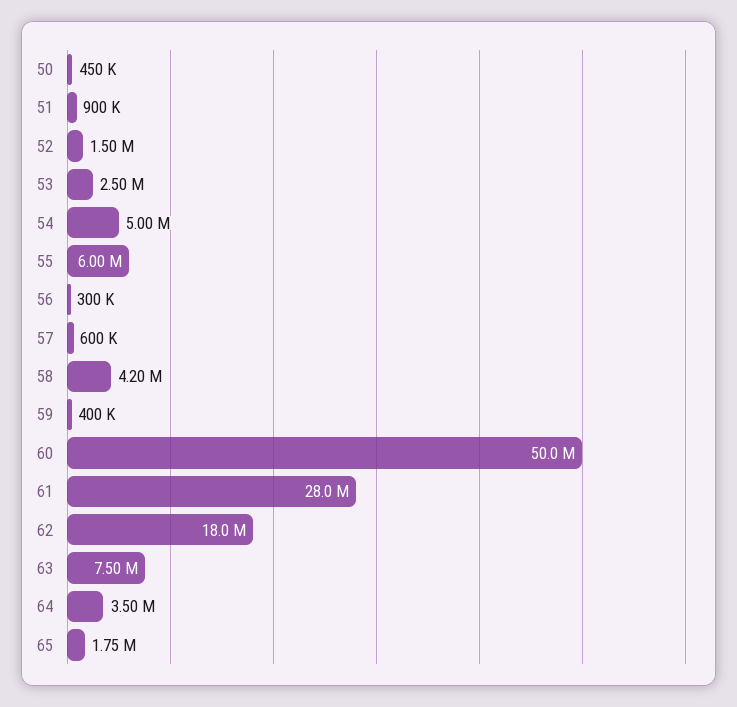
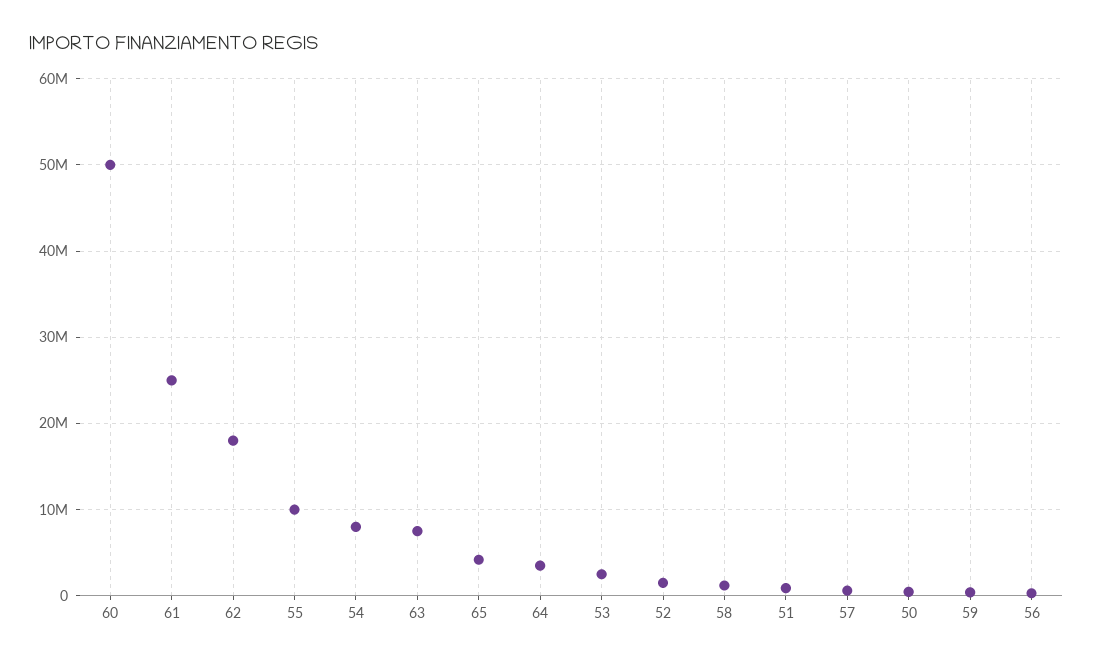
  {
    "50": 450000,
    "51": 900000,
    "52": 1500000,
    "53": 2500000,
-   "54": 5000000,
+   "54": 8000000,
-   "55": 6000000,
+   "55": 10000000,
    "56": 300000,
    "57": 600000,
-   "58": 4200000,
+   "58": 1000000,
    "59": 400000,
    "60": 50000000,
-   "61": 28000000,
+   "61": 25000000,
    "62": 18000000,
    "63": 7500000,
    "64": 3500000,
-   "65": 1750000
+   "65": 4000000
  }

